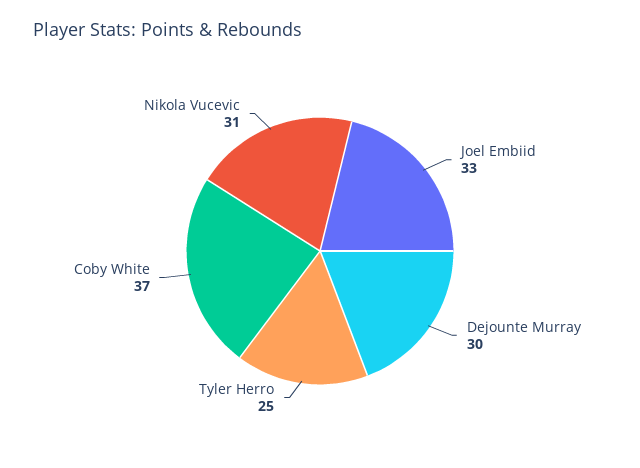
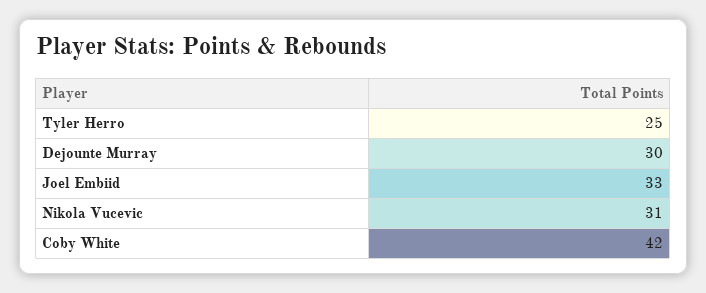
  {
    "Joel Embiid": 33,
    "Dejounte Murray": 30,
    "Tyler Herro": 25,
-   "Coby White": 37,
+   "Coby White": 42,
    "Nikola Vucevic": 31
  }

